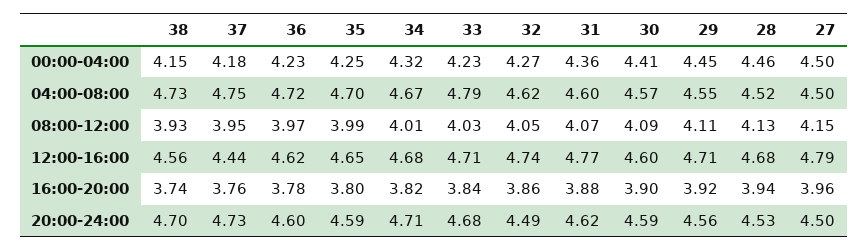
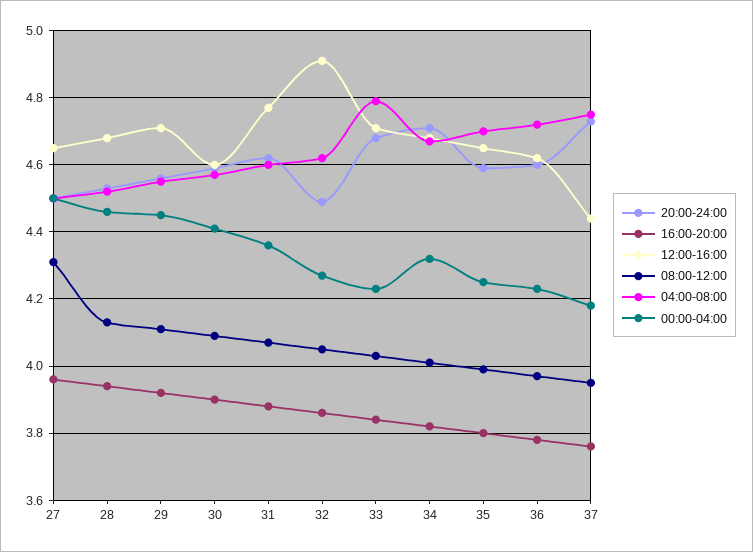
  {
    "00:00-04:00": {
-     "38": 4.15,
      "37": 4.18,
      "36": 4.23,
      "35": 4.25,
      "34": 4.32,
      "33": 4.23,
      "32": 4.27,
      "31": 4.36,
      "30": 4.41,
      "29": 4.45,
      "28": 4.46,
      "27": 4.5
    },
    "04:00-08:00": {
-     "38": 4.73,
      "37": 4.75,
      "36": 4.72,
      "35": 4.7,
      "34": 4.67,
      "33": 4.79,
      "32": 4.62,
      "31": 4.6,
      "30": 4.57,
      "29": 4.55,
      "28": 4.52,
      "27": 4.5
    },
    "08:00-12:00": {
-     "38": 3.93,
      "37": 3.95,
      "36": 3.97,
      "35": 3.99,
      "34": 4.01,
      "33": 4.03,
      "32": 4.05,
      "31": 4.07,
      "30": 4.09,
      "29": 4.11,
      "28": 4.13,
-     "27": 4.15
+     "27": 4.3
    },
    "12:00-16:00": {
-     "38": 4.56,
      "37": 4.44,
      "36": 4.62,
      "35": 4.65,
      "34": 4.68,
      "33": 4.71,
-     "32": 4.74,
+     "32": 4.9,
      "31": 4.77,
      "30": 4.6,
      "29": 4.71,
      "28": 4.68,
-     "27": 4.79
+     "27": 4.65
    },
    "16:00-20:00": {
-     "38": 3.74,
      "37": 3.76,
      "36": 3.78,
      "35": 3.8,
      "34": 3.82,
      "33": 3.84,
      "32": 3.86,
      "31": 3.88,
      "30": 3.9,
      "29": 3.92,
      "28": 3.94,
      "27": 3.96
    },
    "20:00-24:00": {
-     "38": 4.7,
      "37": 4.73,
      "36": 4.6,
      "35": 4.59,
      "34": 4.71,
      "33": 4.68,
      "32": 4.49,
      "31": 4.62,
      "30": 4.59,
      "29": 4.56,
      "28": 4.53,
      "27": 4.5
    }
  }

